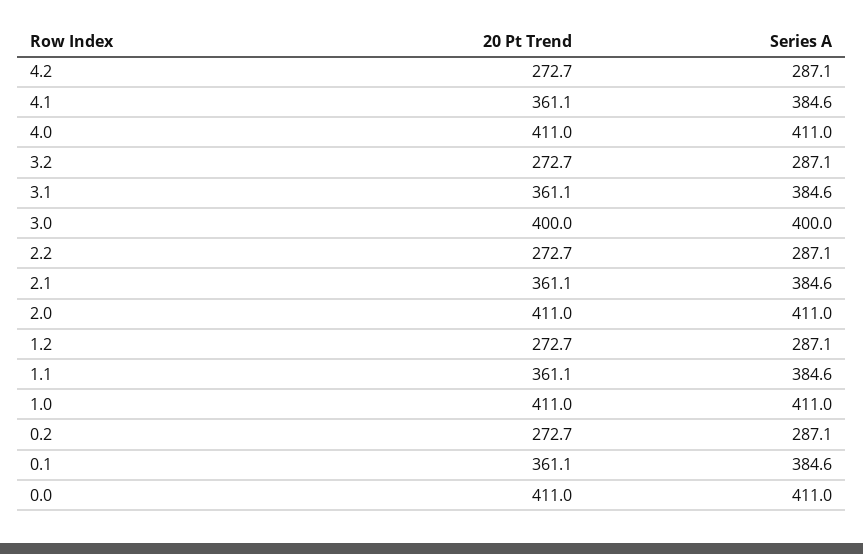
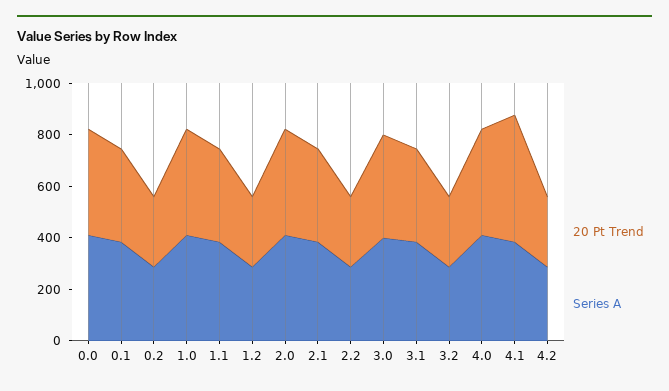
  {
    "20 Pt Trend": {
      "4.2": 272.7,
-     "4.1": 361.1,
+     "4.1": 500,
      "4.0": 411,
      "3.2": 272.7,
      "3.1": 361.1,
      "3.0": 400,
      "2.2": 272.7,
      "2.1": 361.1,
      "2.0": 411,
      "1.2": 272.7,
      "1.1": 361.1,
      "1.0": 411,
      "0.2": 272.7,
      "0.1": 361.1,
      "0.0": 411
    },
    "Series A": {
      "4.2": 287.1,
      "4.1": 384.6,
      "4.0": 411,
      "3.2": 287.1,
      "3.1": 384.6,
      "3.0": 400,
      "2.2": 287.1,
      "2.1": 384.6,
      "2.0": 411,
      "1.2": 287.1,
      "1.1": 384.6,
      "1.0": 411,
      "0.2": 287.1,
      "0.1": 384.6,
      "0.0": 411
    }
  }

